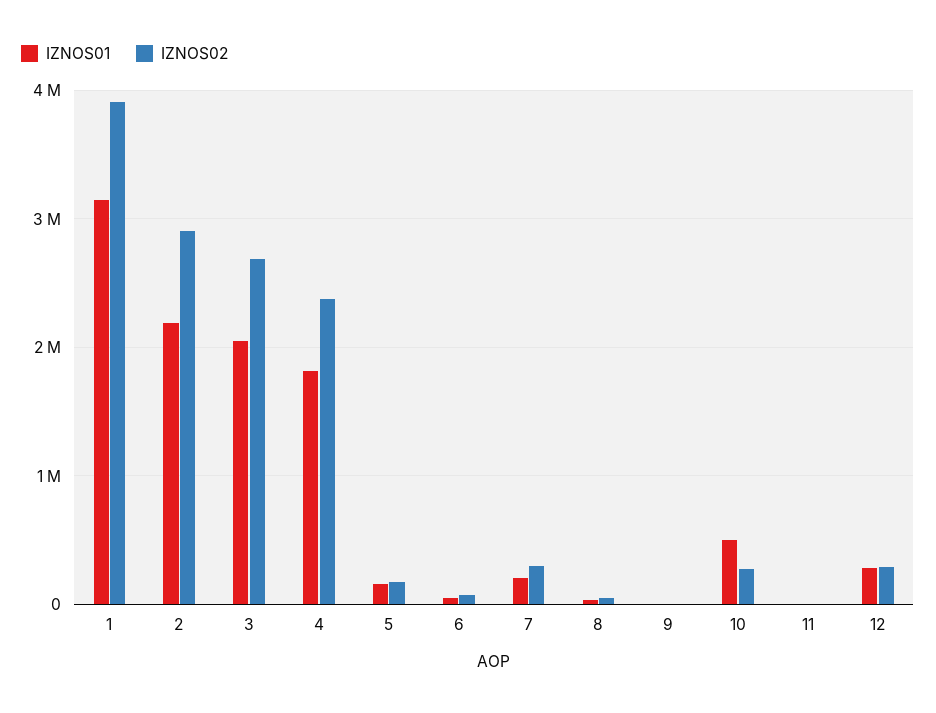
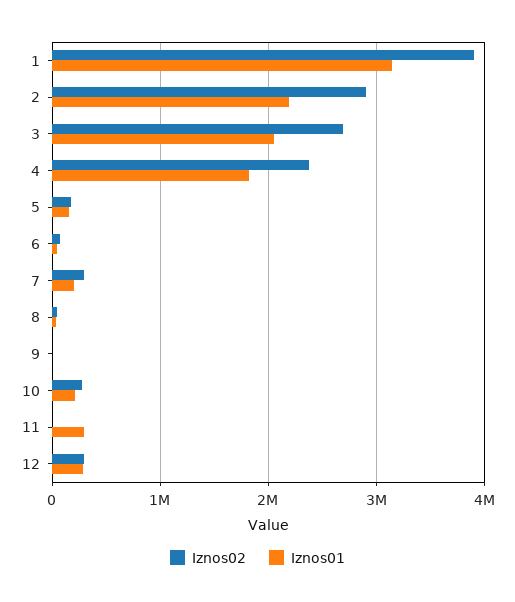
  {
    "IZNOS01": {
      "1": 3100000,
      "2": 2200000,
      "3": 2000000,
      "4": 1800000,
      "5": 200000,
      "6": 0,
      "7": 200000,
      "8": 0,
      "9": 0,
-     "10": 500000,
+     "10": 200000,
-     "11": 0,
+     "11": 300000,
      "12": 300000
    },
    "IZNOS02": {
      "1": 3900000,
      "2": 2900000,
      "3": 2700000,
      "4": 2400000,
      "5": 200000,
      "6": 100000,
      "7": 300000,
      "8": 0,
      "9": 0,
      "10": 300000,
      "11": 0,
      "12": 300000
    }
  }

